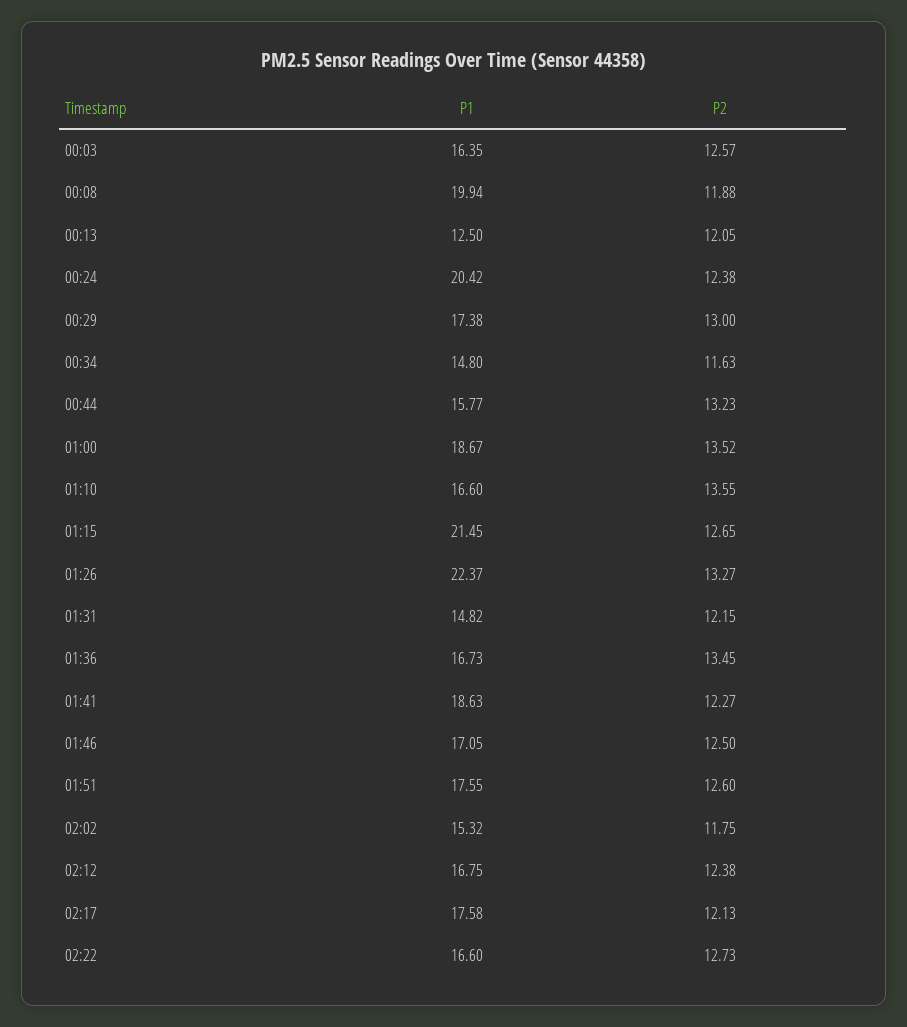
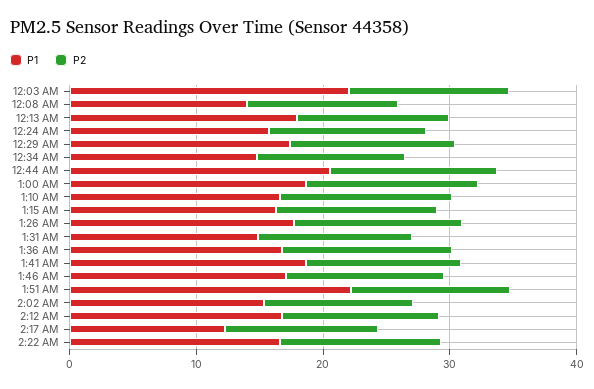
  {
    "P1": {
-     "00:03": 16.35,
+     "00:03": 22,
-     "00:08": 19.94,
+     "00:08": 14,
-     "00:13": 12.5,
+     "00:13": 18,
-     "00:24": 20.42,
+     "00:24": 16,
      "00:29": 17.38,
      "00:34": 14.8,
-     "00:44": 15.77,
+     "00:44": 20,
      "01:00": 18.67,
      "01:10": 16.6,
-     "01:15": 21.45,
+     "01:15": 16,
-     "01:26": 22.37,
+     "01:26": 18,
      "01:31": 14.82,
      "01:36": 16.73,
      "01:41": 18.63,
      "01:46": 17.05,
-     "01:51": 17.55,
+     "01:51": 22,
      "02:02": 15.32,
      "02:12": 16.75,
-     "02:17": 17.58,
+     "02:17": 12,
      "02:22": 16.6
    },
    "P2": {
      "00:03": 12.57,
      "00:08": 11.88,
      "00:13": 12.05,
      "00:24": 12.38,
      "00:29": 13,
      "00:34": 11.63,
      "00:44": 13.23,
      "01:00": 13.52,
      "01:10": 13.55,
      "01:15": 12.65,
      "01:26": 13.27,
      "01:31": 12.15,
      "01:36": 13.45,
      "01:41": 12.27,
      "01:46": 12.5,
      "01:51": 12.6,
      "02:02": 11.75,
      "02:12": 12.38,
      "02:17": 12.13,
      "02:22": 12.73
    }
  }

